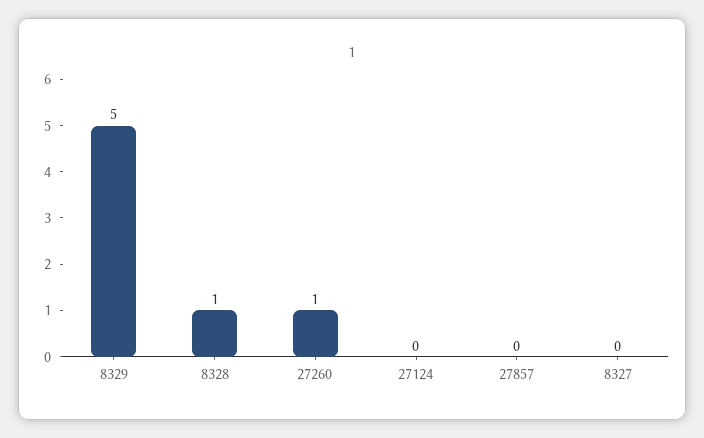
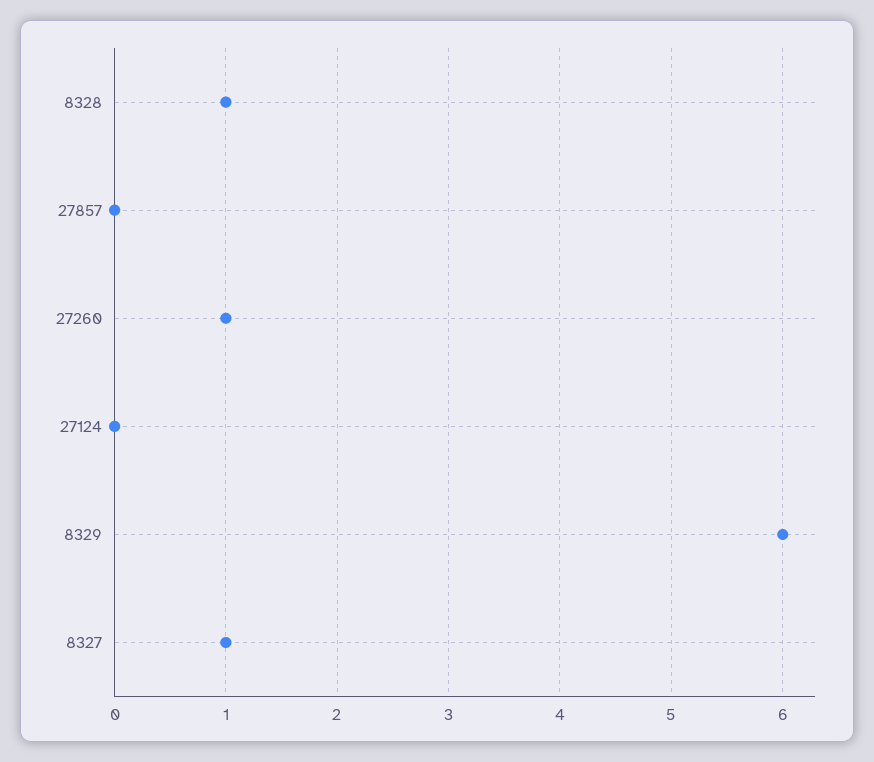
  {
-   "8329": 5,
+   "8329": 6,
    "8328": 1,
    "27260": 1,
    "27124": 0,
    "27857": 0,
-   "8327": 0
+   "8327": 1
  }

